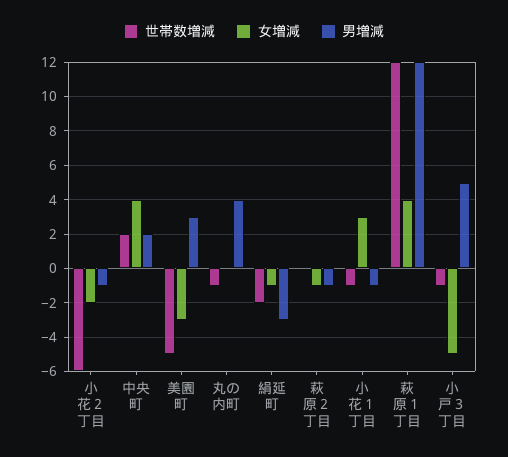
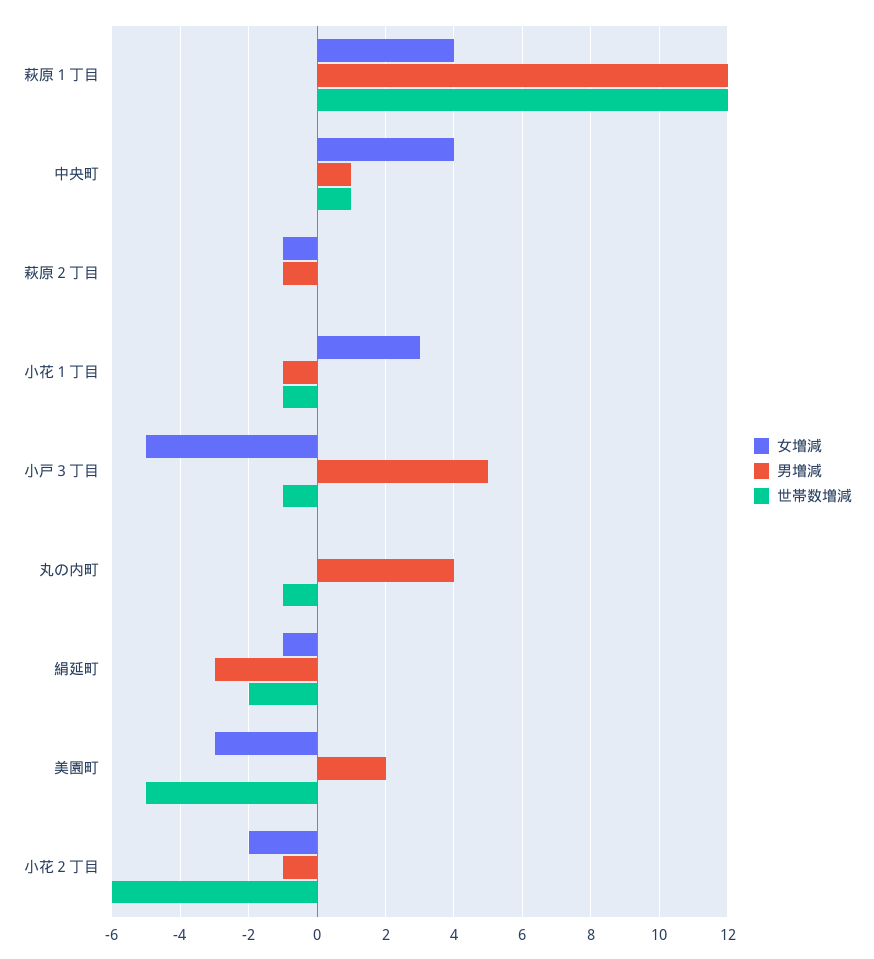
  {
    "世帯数増減": {
      "小花２丁目": -6,
-     "中央町": 2,
+     "中央町": 1,
      "美園町": -5,
      "丸の内町": -1,
      "絹延町": -2,
      "萩原２丁目": 0,
      "小花１丁目": -1,
      "萩原１丁目": 12,
      "小戸３丁目": -1
    },
    "女増減": {
      "小花２丁目": -2,
      "中央町": 4,
      "美園町": -3,
      "丸の内町": 0,
      "絹延町": -1,
      "萩原２丁目": -1,
      "小花１丁目": 3,
      "萩原１丁目": 4,
      "小戸３丁目": -5
    },
    "男増減": {
      "小花２丁目": -1,
-     "中央町": 2,
+     "中央町": 1,
-     "美園町": 3,
+     "美園町": 2,
      "丸の内町": 4,
      "絹延町": -3,
      "萩原２丁目": -1,
      "小花１丁目": -1,
      "萩原１丁目": 12,
      "小戸３丁目": 5
    }
  }

